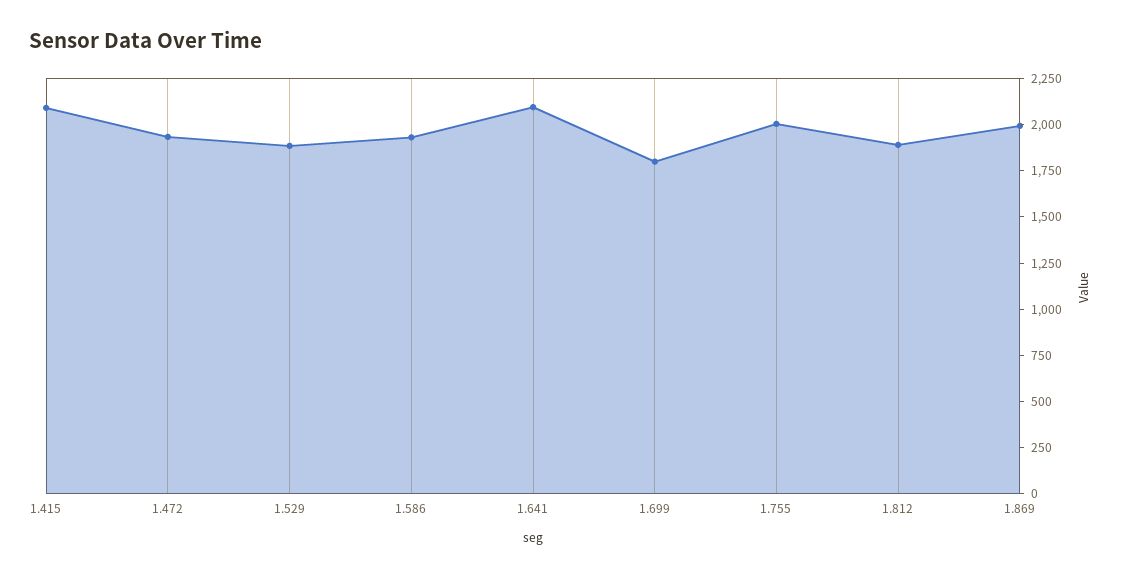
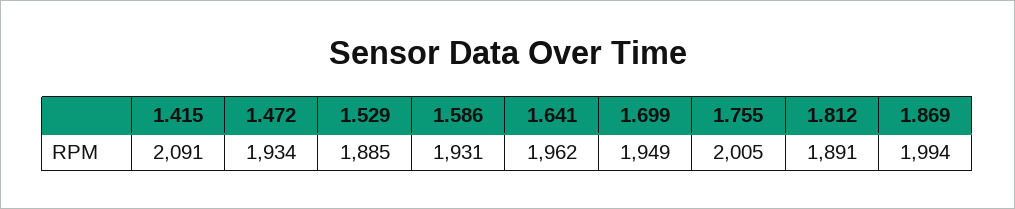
  {
    "1.415": 2091,
    "1.472": 1934,
    "1.529": 1885,
    "1.586": 1931,
-   "1.641": 2100,
+   "1.641": 1962,
-   "1.699": 1800,
+   "1.699": 1949,
    "1.755": 2005,
    "1.812": 1891,
    "1.869": 1994
  }

